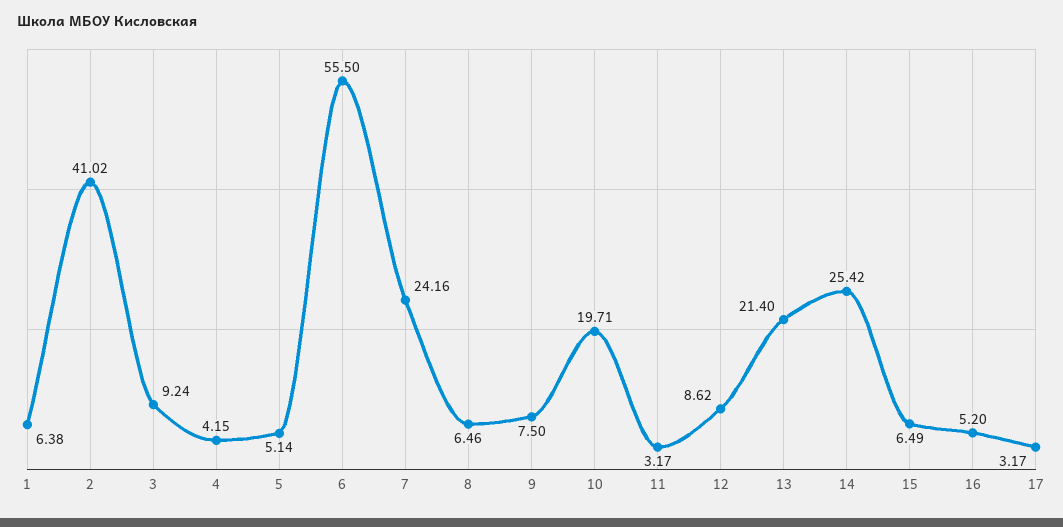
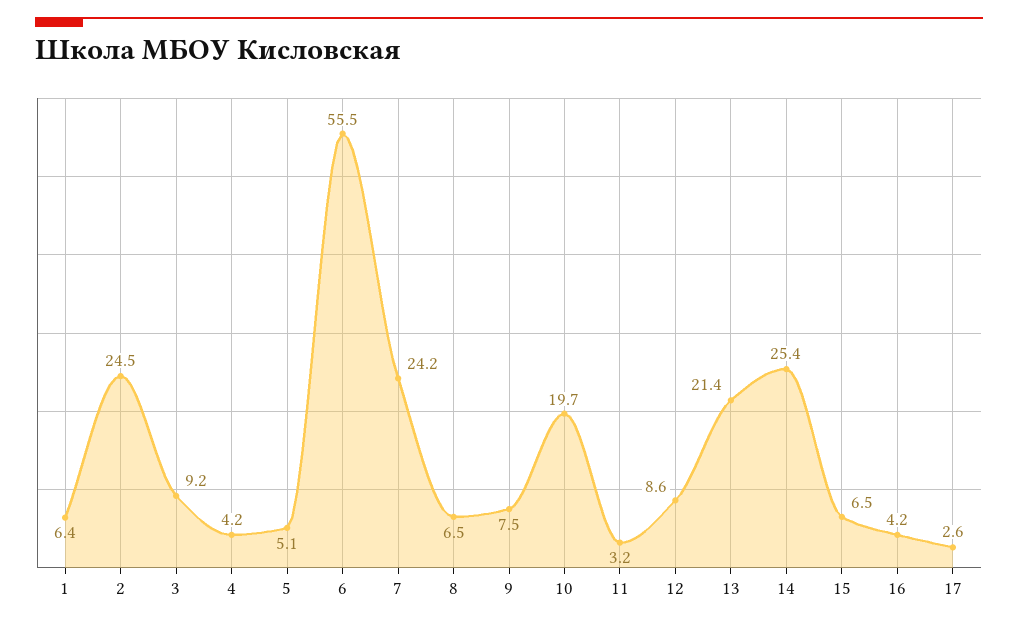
  {
    "1": 6.38,
-   "2": 41.02,
+   "2": 24.5,
    "3": 9.24,
    "4": 4.15,
    "5": 5.14,
    "6": 55.5,
    "7": 24.16,
    "8": 6.46,
    "9": 7.5,
    "10": 19.71,
    "11": 3.17,
    "12": 8.62,
    "13": 21.4,
    "14": 25.42,
    "15": 6.49,
-   "16": 5.2,
+   "16": 4.2,
-   "17": 3.17
+   "17": 2.6
  }

